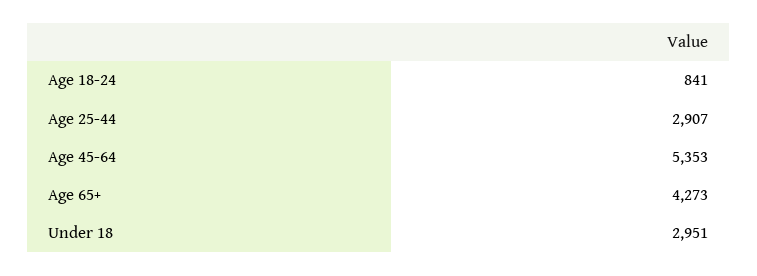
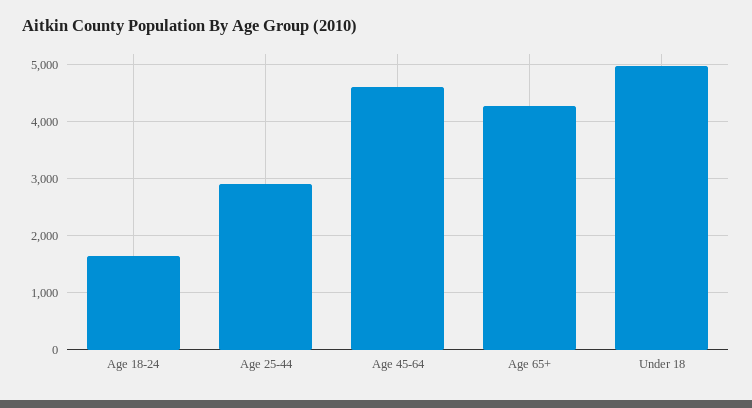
  {
-   "Age 18-24": 841,
+   "Age 18-24": 1600,
    "Age 25-44": 2907,
-   "Age 45-64": 5353,
+   "Age 45-64": 4600,
    "Age 65+": 4273,
-   "Under 18": 2951
+   "Under 18": 5000
  }

